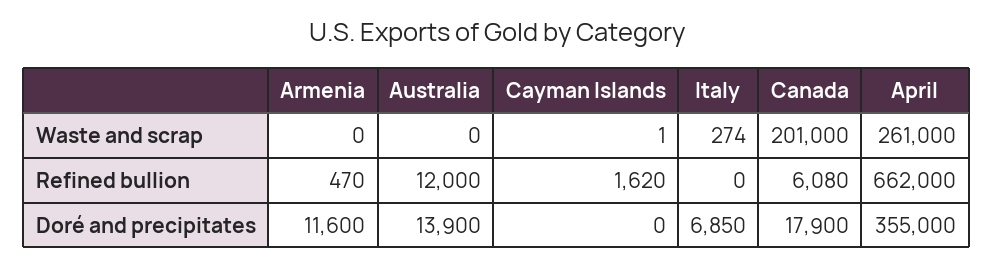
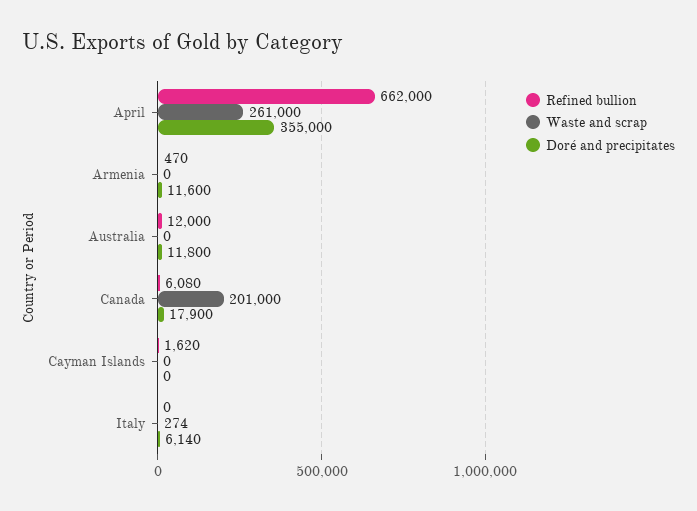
  {
    "Waste and scrap": {
      "Armenia": 0,
      "Australia": 0,
-     "Cayman Islands": 1,
+     "Cayman Islands": 0,
      "Italy": 274,
      "Canada": 201000,
      "April": 261000
    },
    "Refined bullion": {
      "Armenia": 470,
      "Australia": 12000,
      "Cayman Islands": 1620,
      "Italy": 0,
      "Canada": 6080,
      "April": 662000
    },
    "Doré and precipitates": {
      "Armenia": 11600,
-     "Australia": 13900,
+     "Australia": 11800,
      "Cayman Islands": 0,
-     "Italy": 6850,
+     "Italy": 6140,
      "Canada": 17900,
      "April": 355000
    }
  }

